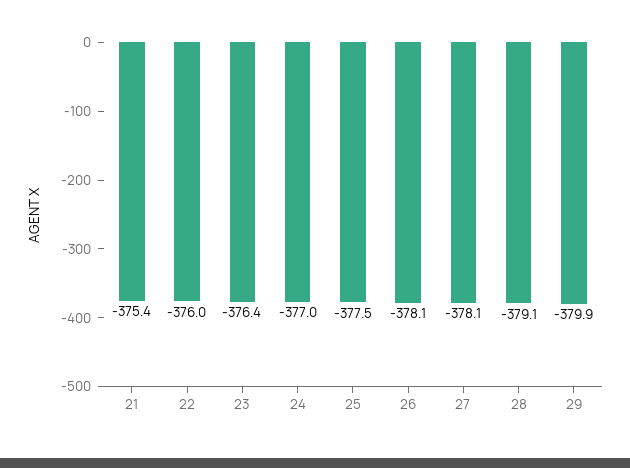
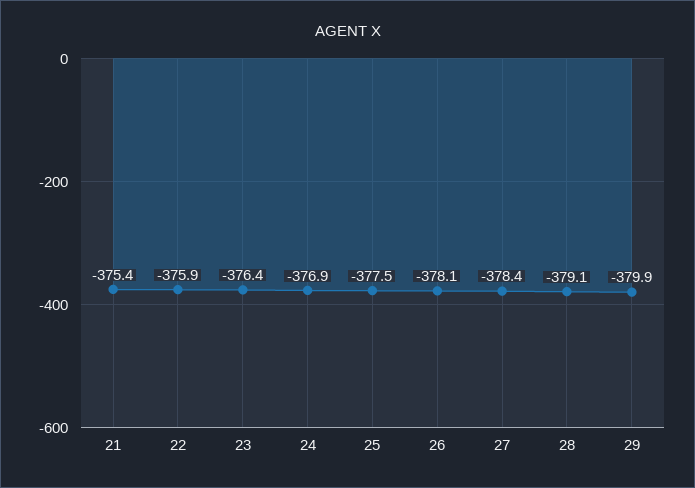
  {
    "21": -375.4,
-   "22": -376,
+   "22": -375.9,
    "23": -376.4,
-   "24": -377,
+   "24": -376.9,
    "25": -377.5,
    "26": -378.1,
-   "27": -378.1,
+   "27": -378.4,
    "28": -379.1,
    "29": -379.9
  }

